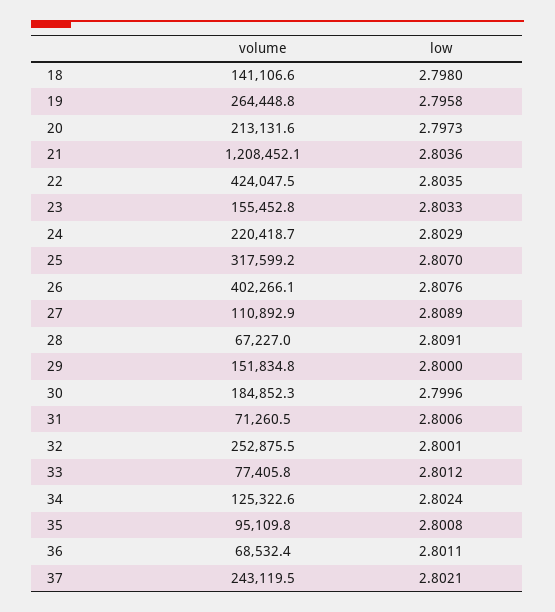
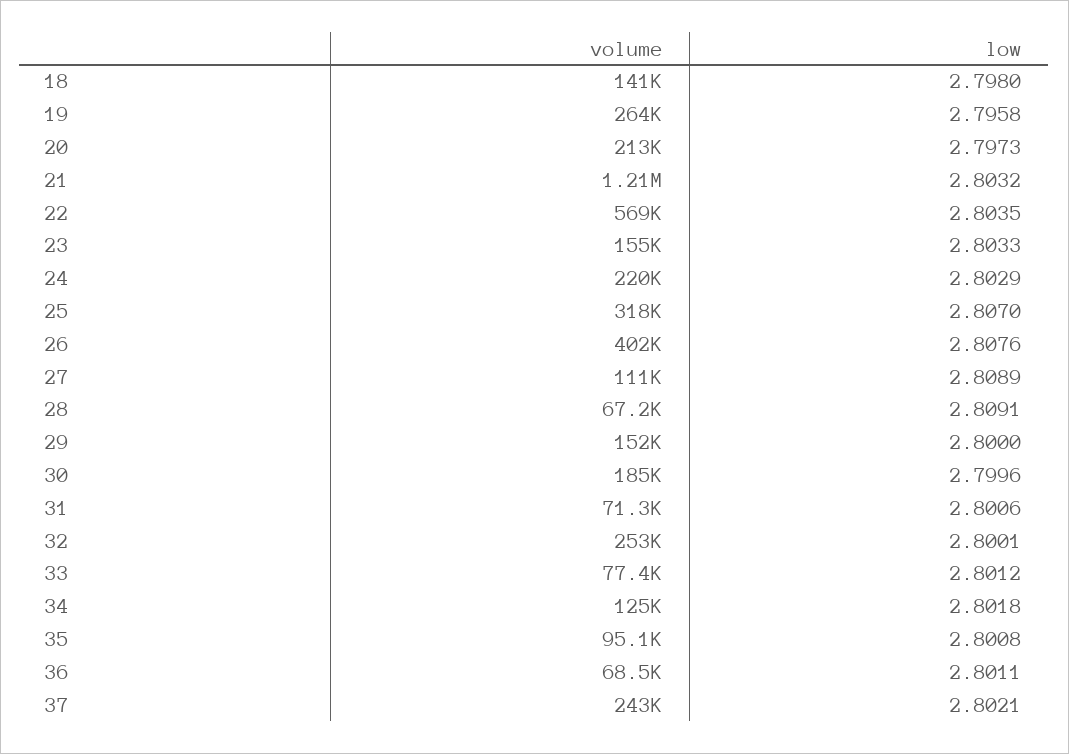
  {
    "volume": {
      "18": 141106.6,
      "19": 264448.8,
      "20": 213131.6,
      "21": 1208452.1,
-     "22": 424047.5,
+     "22": 569000,
      "23": 155452.8,
      "24": 220418.7,
      "25": 317599.2,
      "26": 402266.1,
      "27": 110892.9,
      "28": 67227,
      "29": 151834.8,
      "30": 184852.3,
      "31": 71260.5,
      "32": 252875.5,
      "33": 77405.8,
      "34": 125322.6,
      "35": 95109.8,
      "36": 68532.4,
      "37": 243119.5
    },
    "low": {
      "18": 2.798,
      "19": 2.7958,
      "20": 2.7973,
-     "21": 2.8036,
+     "21": 2.8032,
      "22": 2.8035,
      "23": 2.8033,
      "24": 2.8029,
      "25": 2.807,
      "26": 2.8076,
      "27": 2.8089,
      "28": 2.8091,
      "29": 2.8,
      "30": 2.7996,
      "31": 2.8006,
      "32": 2.8001,
      "33": 2.8012,
-     "34": 2.8024,
+     "34": 2.8018,
      "35": 2.8008,
      "36": 2.8011,
      "37": 2.8021
    }
  }

